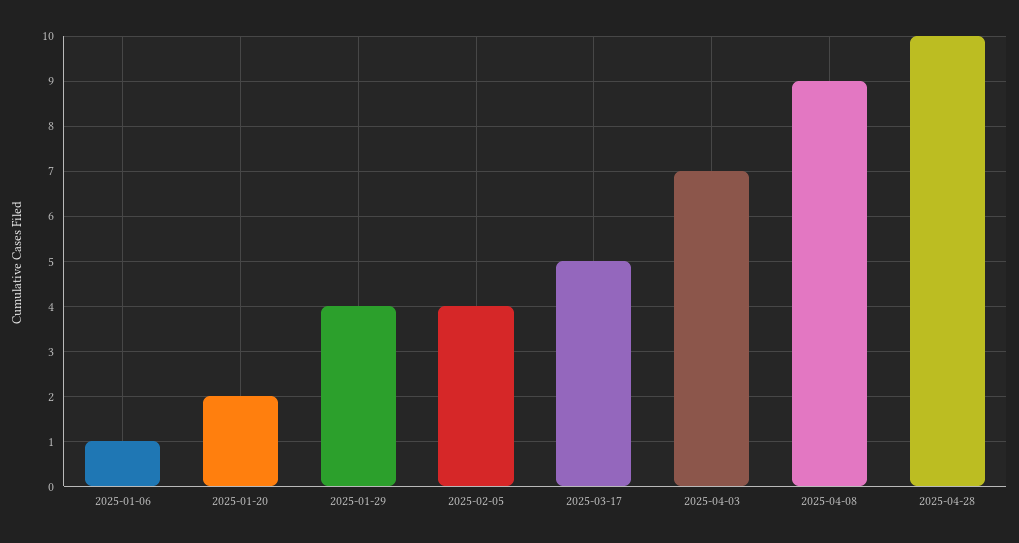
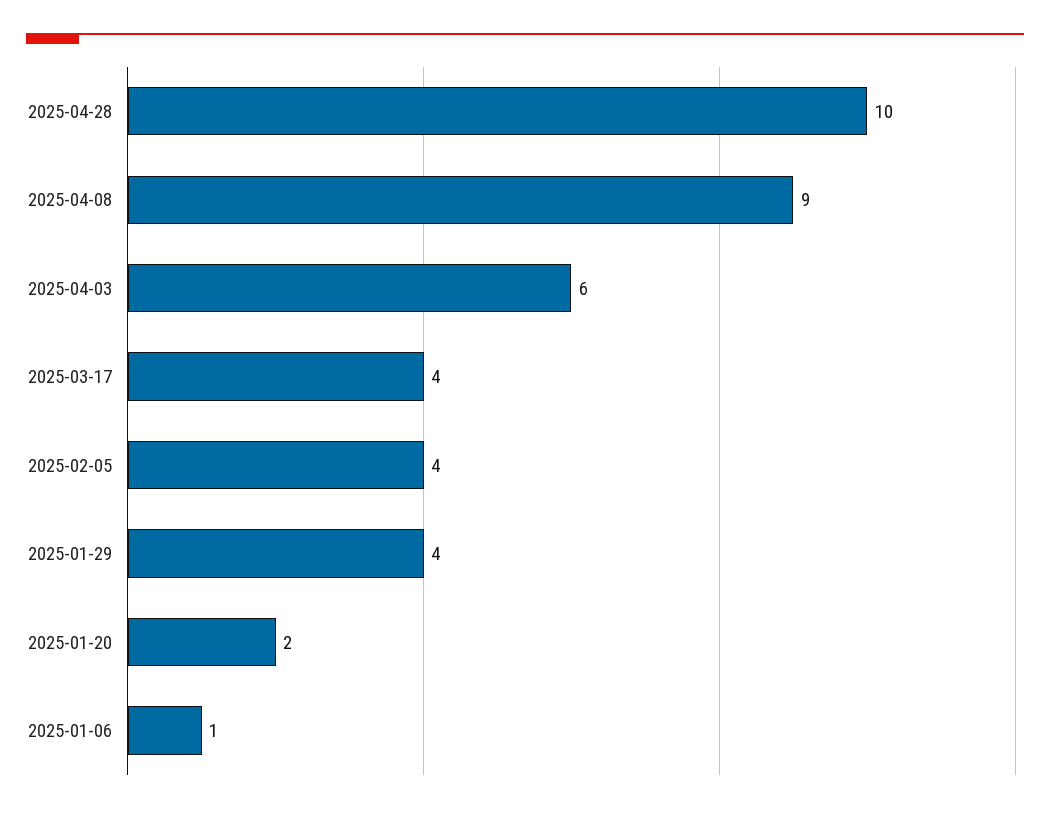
  {
    "2025-01-06": 1,
    "2025-01-20": 2,
    "2025-01-29": 4,
    "2025-02-05": 4,
-   "2025-03-17": 5,
+   "2025-03-17": 4,
-   "2025-04-03": 7,
+   "2025-04-03": 6,
    "2025-04-08": 9,
    "2025-04-28": 10
  }

